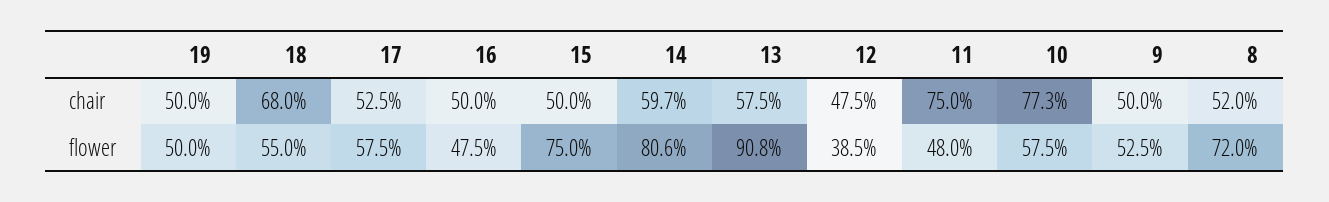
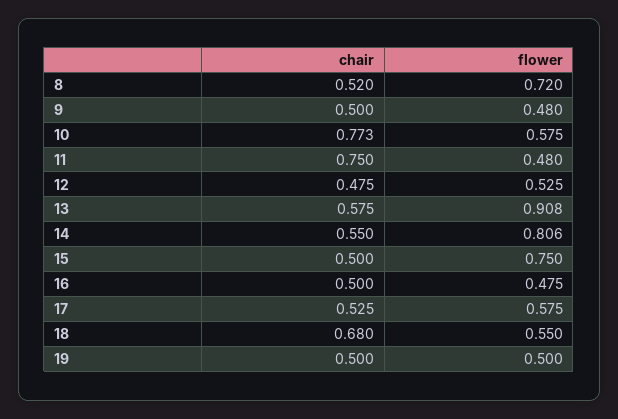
  {
    "19": {
      "chair": 0.5,
      "flower": 0.5
    },
    "18": {
      "chair": 0.68,
      "flower": 0.55
    },
    "17": {
      "chair": 0.525,
      "flower": 0.575
    },
    "16": {
      "chair": 0.5,
      "flower": 0.475
    },
    "15": {
      "chair": 0.5,
      "flower": 0.75
    },
    "14": {
-     "chair": 0.597,
+     "chair": 0.55,
      "flower": 0.806
    },
    "13": {
      "chair": 0.575,
      "flower": 0.908
    },
    "12": {
      "chair": 0.475,
-     "flower": 0.385
+     "flower": 0.525
    },
    "11": {
      "chair": 0.75,
      "flower": 0.48
    },
    "10": {
      "chair": 0.773,
      "flower": 0.575
    },
    "9": {
      "chair": 0.5,
-     "flower": 0.525
+     "flower": 0.48
    },
    "8": {
      "chair": 0.52,
      "flower": 0.72
    }
  }

